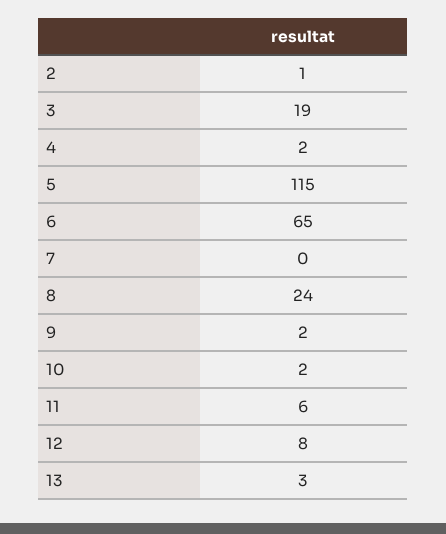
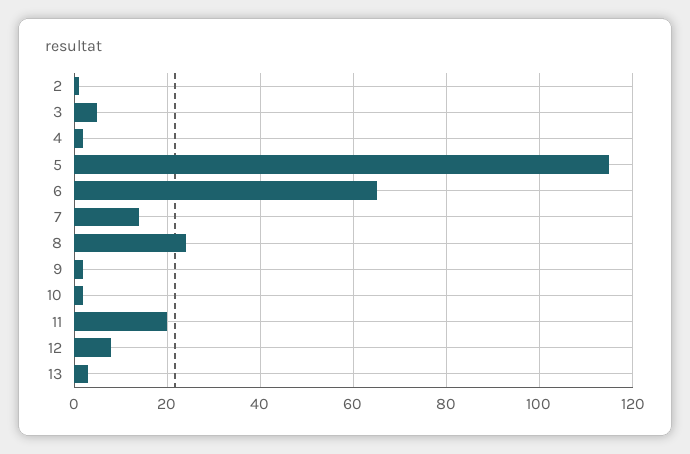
  {
    "2": 1,
-   "3": 19,
+   "3": 5,
    "4": 2,
    "5": 115,
    "6": 65,
-   "7": 0,
+   "7": 15,
    "8": 24,
    "9": 2,
    "10": 2,
-   "11": 6,
+   "11": 20,
    "12": 8,
    "13": 3
  }

